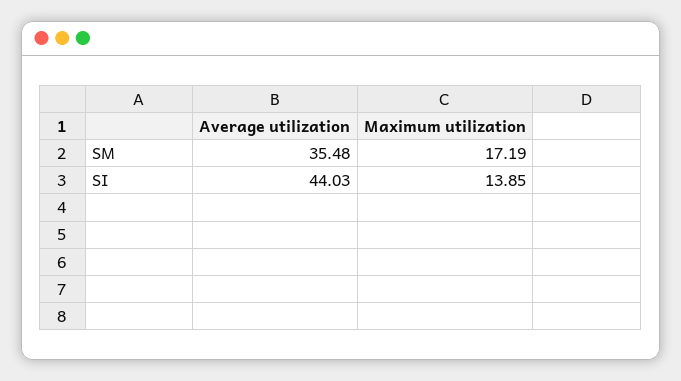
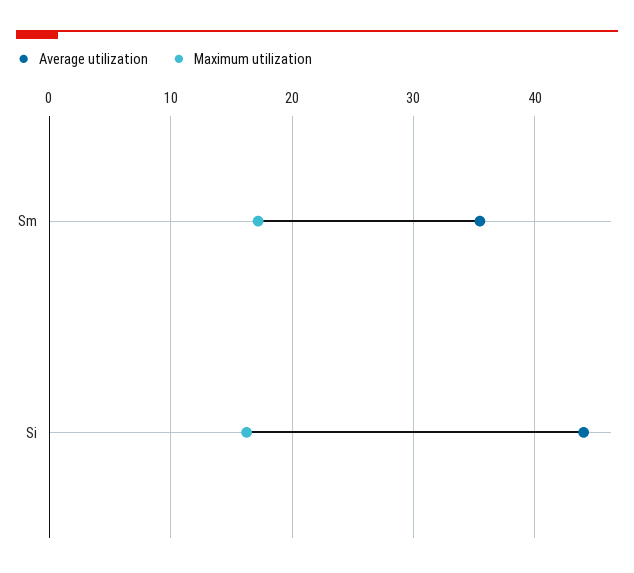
  {
    "Average utilization": {
      "SM": 35.48,
      "SI": 44.03
    },
    "Maximum utilization": {
      "SM": 17.19,
-     "SI": 13.85
+     "SI": 16
    }
  }

